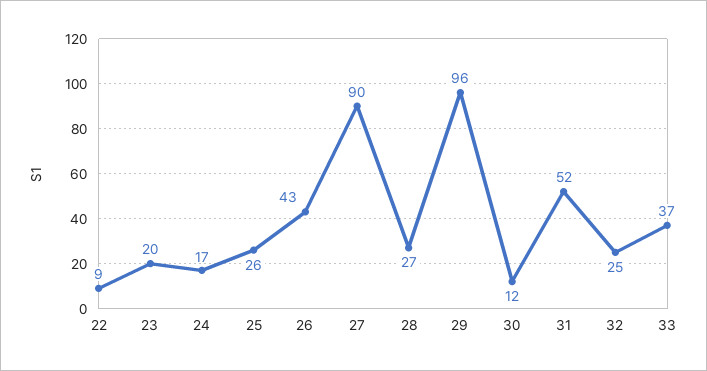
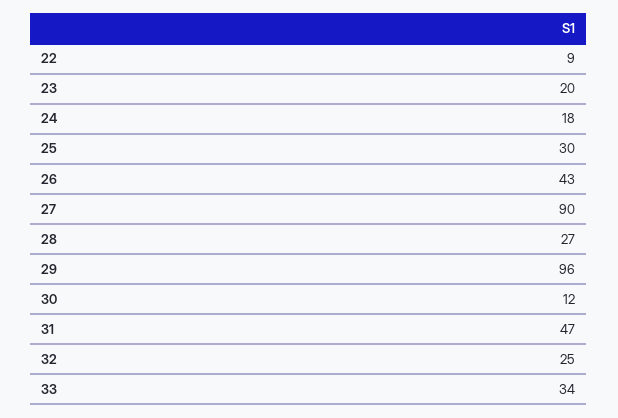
  {
    "22": 9,
    "23": 20,
-   "24": 17,
+   "24": 18,
-   "25": 26,
+   "25": 30,
    "26": 43,
    "27": 90,
    "28": 27,
    "29": 96,
    "30": 12,
-   "31": 52,
+   "31": 47,
    "32": 25,
-   "33": 37
+   "33": 34
  }

